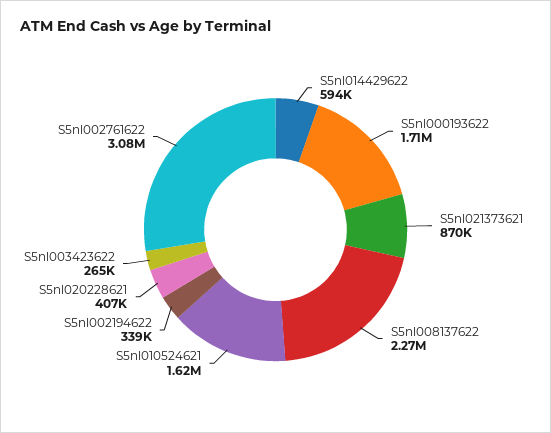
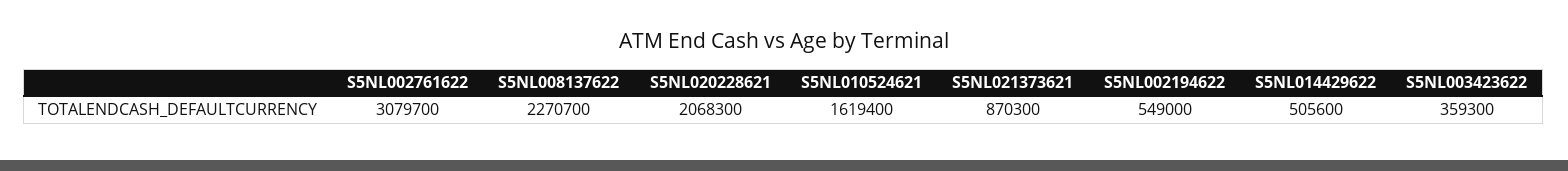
  {
-   "S5nl014429622": 594000,
+   "S5nl014429622": 505600,
-   "S5nl000193622": 1710000,
    "S5nl021373621": 870300,
    "S5nl008137622": 2270700,
    "S5nl010524621": 1619400,
-   "S5nl002194622": 339000,
+   "S5nl002194622": 549000,
-   "S5nl020228621": 407000,
+   "S5nl020228621": 2068300,
-   "S5nl003423622": 265000,
+   "S5nl003423622": 359300,
    "S5nl002761622": 3079700
  }

